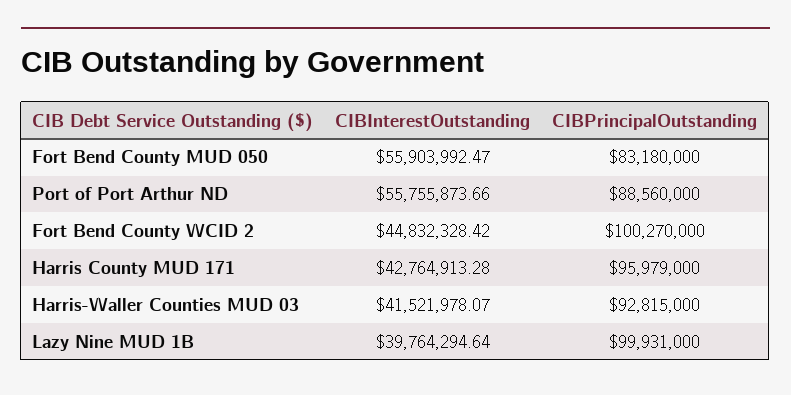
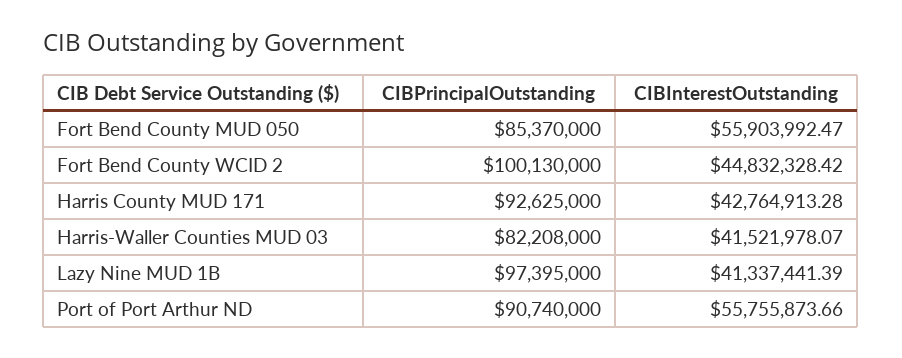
  {
    "CIBInterestOutstanding": {
      "Fort Bend County MUD 050": 55903992.47,
      "Port of Port Arthur ND": 55755873.66,
      "Fort Bend County WCID 2": 44832328.42,
      "Harris County MUD 171": 42764913.28,
      "Harris-Waller Counties MUD 03": 41521978.07,
-     "Lazy Nine MUD 1B": 39764294.64
+     "Lazy Nine MUD 1B": 41337441.39
    },
    "CIBPrincipalOutstanding": {
-     "Fort Bend County MUD 050": 83180000,
+     "Fort Bend County MUD 050": 85370000,
-     "Port of Port Arthur ND": 88560000,
+     "Port of Port Arthur ND": 90740000,
-     "Fort Bend County WCID 2": 100270000,
+     "Fort Bend County WCID 2": 100130000,
-     "Harris County MUD 171": 95979000,
+     "Harris County MUD 171": 92625000,
-     "Harris-Waller Counties MUD 03": 92815000,
+     "Harris-Waller Counties MUD 03": 82208000,
-     "Lazy Nine MUD 1B": 99931000
+     "Lazy Nine MUD 1B": 97395000
    }
  }

